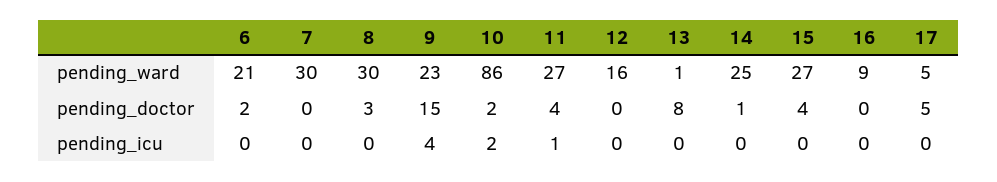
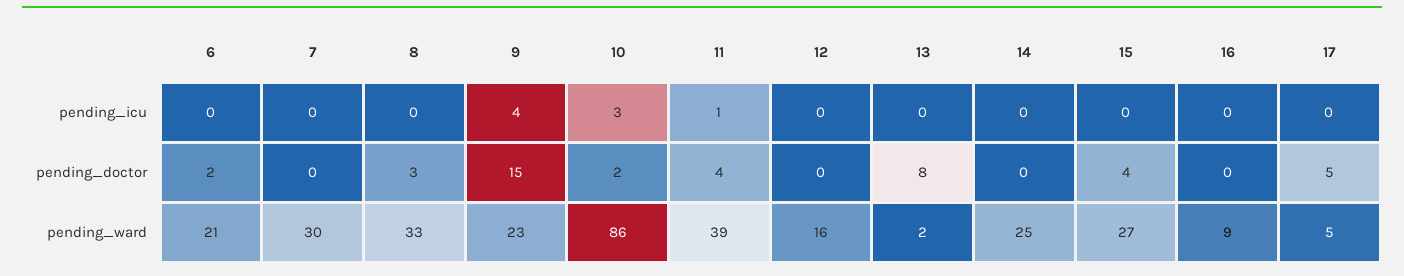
  {
    "6": {
      "pending_ward": 21,
      "pending_doctor": 2,
      "pending_icu": 0
    },
    "7": {
      "pending_ward": 30,
      "pending_doctor": 0,
      "pending_icu": 0
    },
    "8": {
-     "pending_ward": 30,
+     "pending_ward": 33,
      "pending_doctor": 3,
      "pending_icu": 0
    },
    "9": {
      "pending_ward": 23,
      "pending_doctor": 15,
      "pending_icu": 4
    },
    "10": {
      "pending_ward": 86,
      "pending_doctor": 2,
-     "pending_icu": 2
+     "pending_icu": 3
    },
    "11": {
-     "pending_ward": 27,
+     "pending_ward": 39,
      "pending_doctor": 4,
      "pending_icu": 1
    },
    "12": {
      "pending_ward": 16,
      "pending_doctor": 0,
      "pending_icu": 0
    },
    "13": {
-     "pending_ward": 1,
+     "pending_ward": 2,
      "pending_doctor": 8,
      "pending_icu": 0
    },
    "14": {
      "pending_ward": 25,
-     "pending_doctor": 1,
+     "pending_doctor": 0,
      "pending_icu": 0
    },
    "15": {
      "pending_ward": 27,
      "pending_doctor": 4,
      "pending_icu": 0
    },
    "16": {
      "pending_ward": 9,
      "pending_doctor": 0,
      "pending_icu": 0
    },
    "17": {
      "pending_ward": 5,
      "pending_doctor": 5,
      "pending_icu": 0
    }
  }

